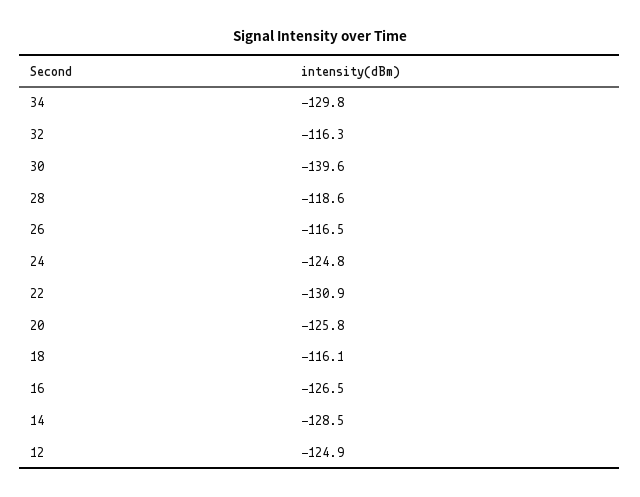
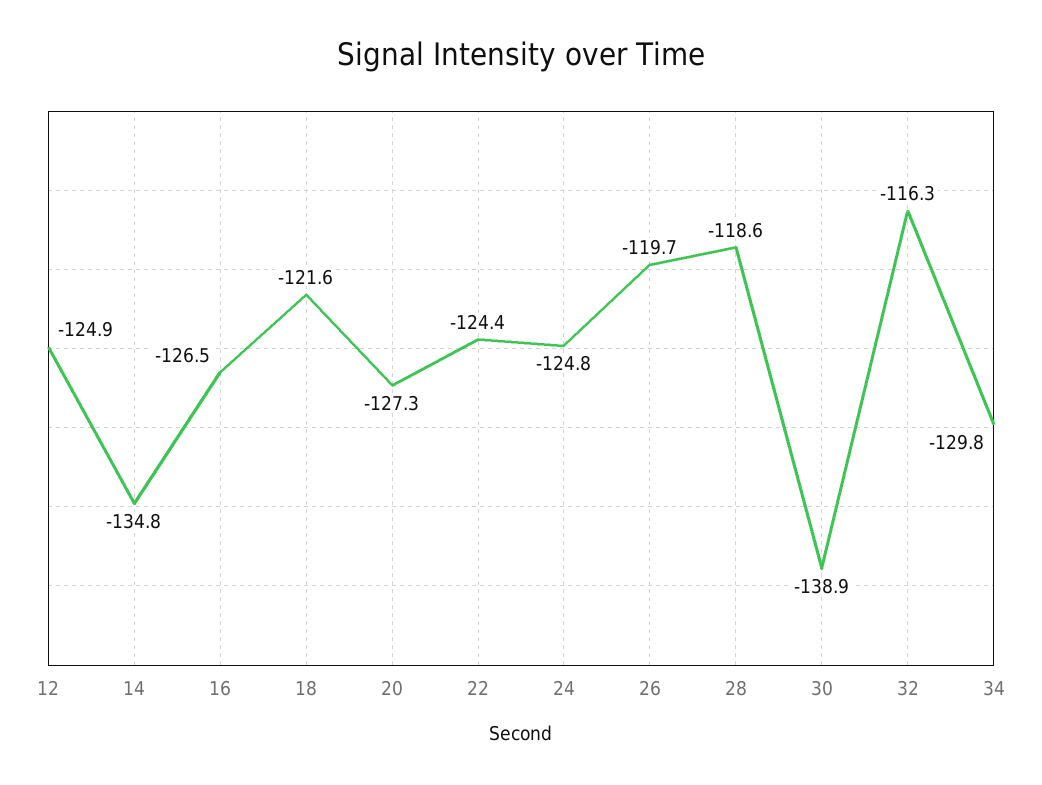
  {
    "34": -129.8,
    "32": -116.3,
-   "30": -139.6,
+   "30": -138.9,
    "28": -118.6,
-   "26": -116.5,
+   "26": -119.7,
    "24": -124.8,
-   "22": -130.9,
+   "22": -124.4,
-   "20": -125.8,
+   "20": -127.3,
-   "18": -116.1,
+   "18": -121.6,
    "16": -126.5,
-   "14": -128.5,
+   "14": -134.8,
    "12": -124.9
  }

